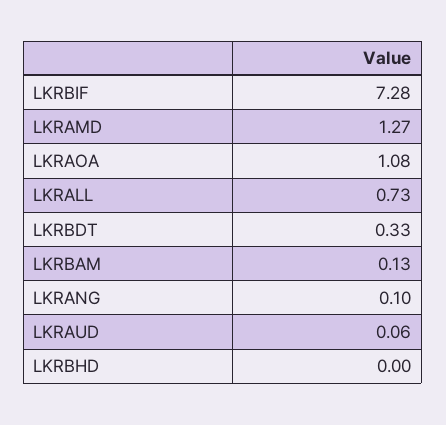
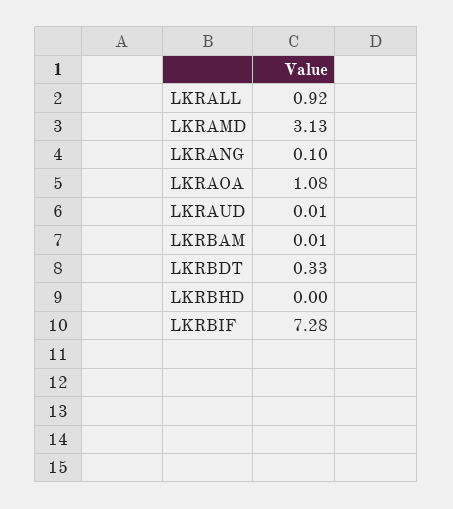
  {
    "LKRBIF": 7.28,
-   "LKRAMD": 1.27,
+   "LKRAMD": 3.13,
    "LKRAOA": 1.08,
-   "LKRALL": 0.73,
+   "LKRALL": 0.92,
    "LKRBDT": 0.33,
-   "LKRBAM": 0.13,
+   "LKRBAM": 0.01,
    "LKRANG": 0.1,
-   "LKRAUD": 0.06,
+   "LKRAUD": 0.01,
    "LKRBHD": 0
  }

